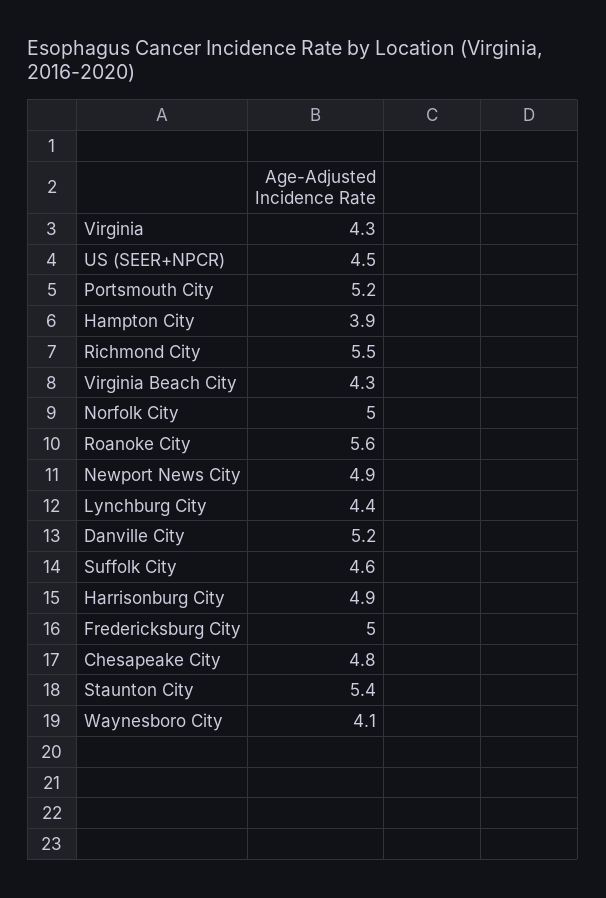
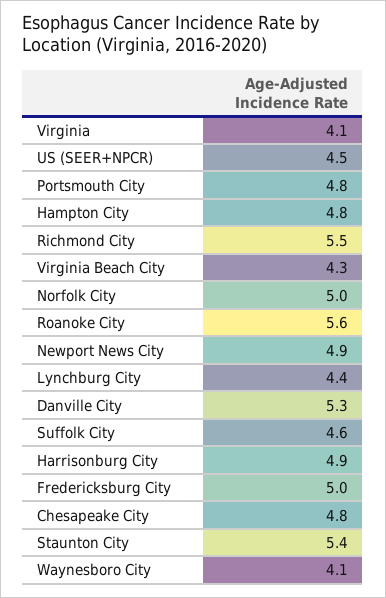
  {
-   "Virginia": 4.3,
+   "Virginia": 4.1,
    "US (SEER+NPCR)": 4.5,
-   "Portsmouth City": 5.2,
+   "Portsmouth City": 4.8,
-   "Hampton City": 3.9,
+   "Hampton City": 4.8,
    "Richmond City": 5.5,
    "Virginia Beach City": 4.3,
    "Norfolk City": 5,
    "Roanoke City": 5.6,
    "Newport News City": 4.9,
    "Lynchburg City": 4.4,
-   "Danville City": 5.2,
+   "Danville City": 5.3,
    "Suffolk City": 4.6,
    "Harrisonburg City": 4.9,
    "Fredericksburg City": 5,
    "Chesapeake City": 4.8,
    "Staunton City": 5.4,
    "Waynesboro City": 4.1
  }

